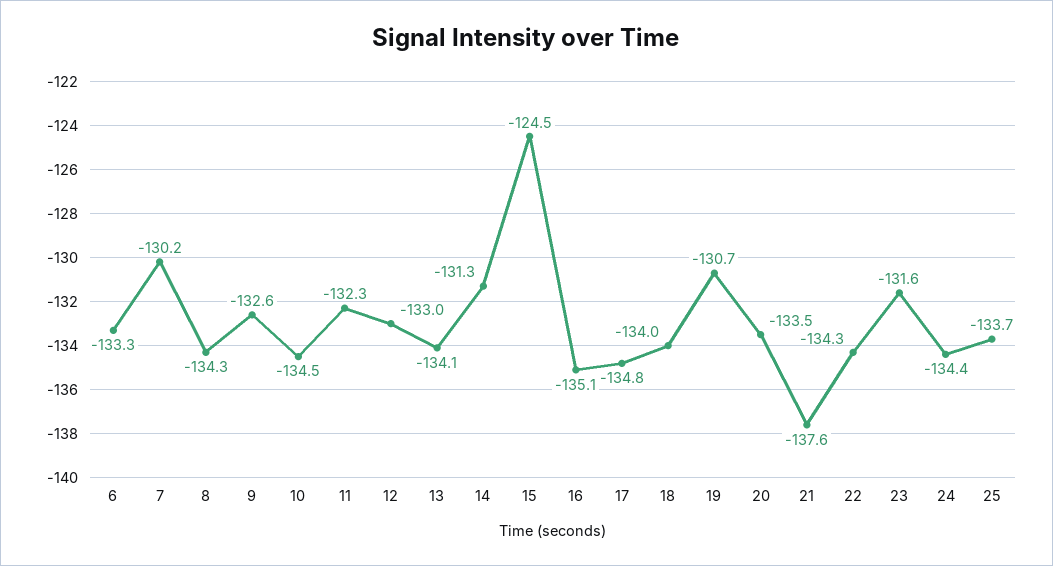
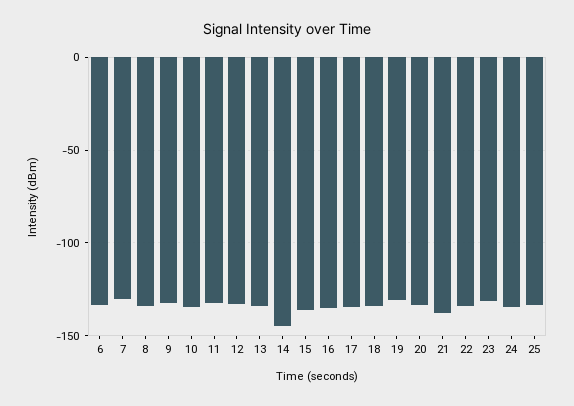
  {
    "6": -133.3,
    "7": -130.2,
    "8": -134.3,
    "9": -132.6,
    "10": -134.5,
    "11": -132.3,
    "12": -133,
    "13": -134.1,
-   "14": -131.3,
+   "14": -145,
-   "15": -124.5,
+   "15": -135,
    "16": -135.1,
    "17": -134.8,
    "18": -134,
    "19": -130.7,
    "20": -133.5,
    "21": -137.6,
    "22": -134.3,
    "23": -131.6,
    "24": -134.4,
    "25": -133.7
  }

